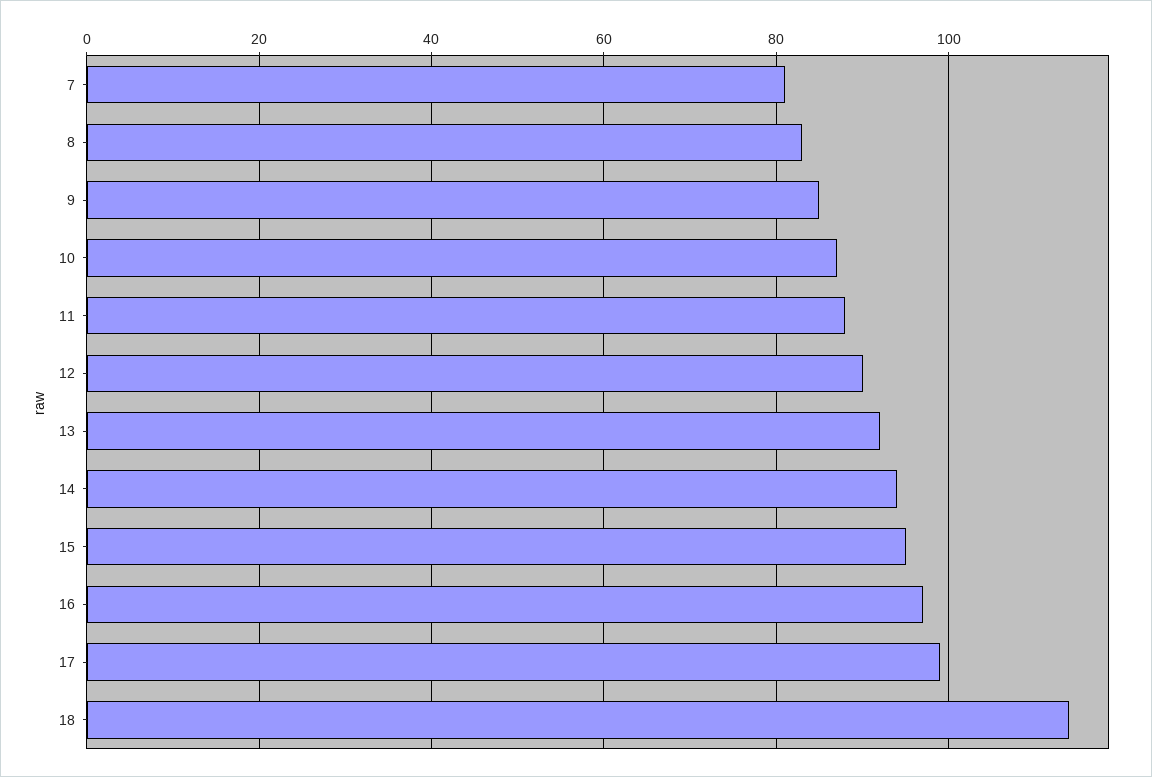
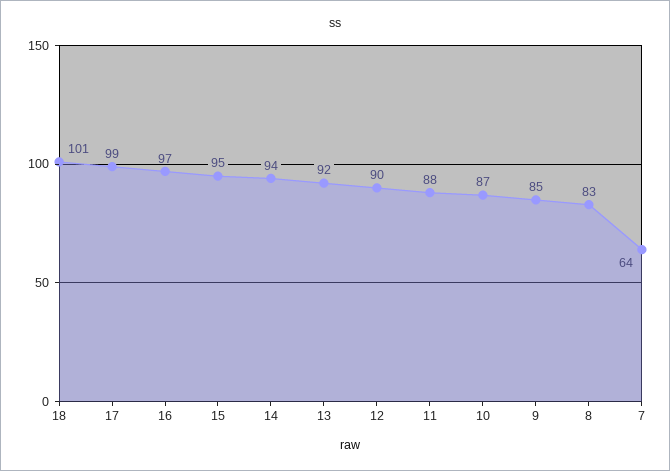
  {
-   "7": 80,
+   "7": 64,
    "8": 83,
    "9": 85,
    "10": 87,
    "11": 88,
    "12": 90,
    "13": 92,
    "14": 94,
    "15": 95,
    "16": 97,
    "17": 99,
-   "18": 115
+   "18": 101
  }

